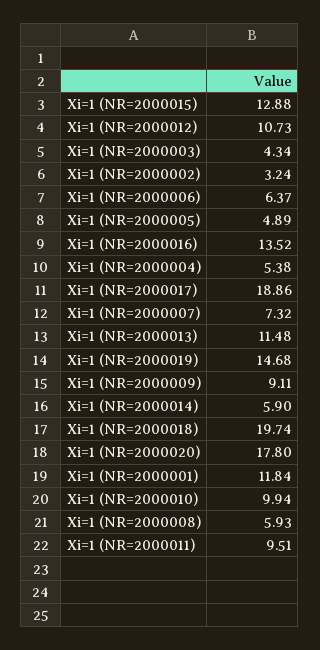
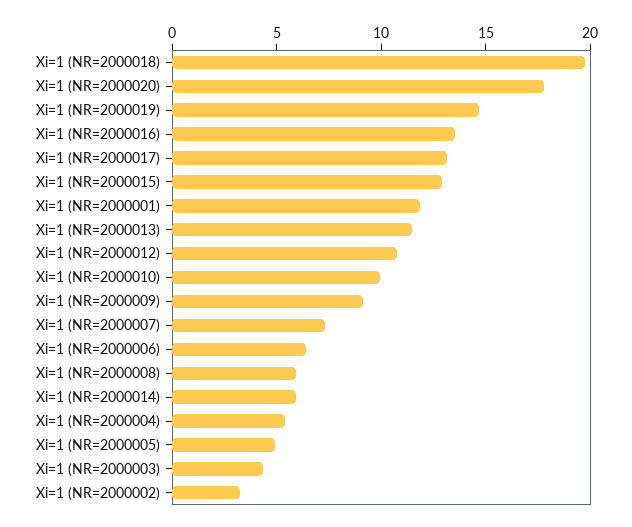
  {
    "Xi=1 (NR=2000015)": 12.88,
    "Xi=1 (NR=2000012)": 10.73,
    "Xi=1 (NR=2000003)": 4.34,
    "Xi=1 (NR=2000002)": 3.24,
    "Xi=1 (NR=2000006)": 6.37,
    "Xi=1 (NR=2000005)": 4.89,
    "Xi=1 (NR=2000016)": 13.52,
    "Xi=1 (NR=2000004)": 5.38,
-   "Xi=1 (NR=2000017)": 18.86,
+   "Xi=1 (NR=2000017)": 13,
    "Xi=1 (NR=2000007)": 7.32,
    "Xi=1 (NR=2000013)": 11.48,
    "Xi=1 (NR=2000019)": 14.68,
    "Xi=1 (NR=2000009)": 9.11,
    "Xi=1 (NR=2000014)": 5.9,
    "Xi=1 (NR=2000018)": 19.74,
    "Xi=1 (NR=2000020)": 17.8,
    "Xi=1 (NR=2000001)": 11.84,
    "Xi=1 (NR=2000010)": 9.94,
-   "Xi=1 (NR=2000008)": 5.93,
+   "Xi=1 (NR=2000008)": 5.93
-   "Xi=1 (NR=2000011)": 9.51
  }

